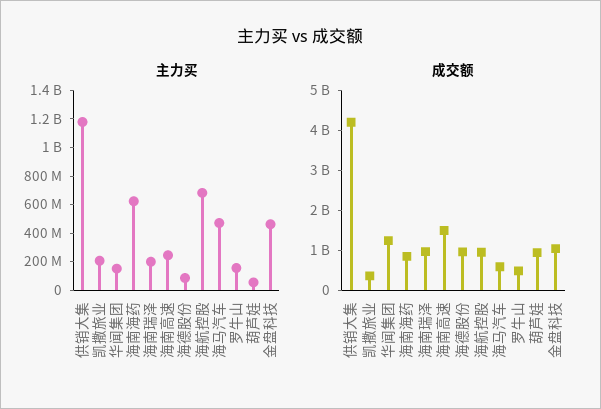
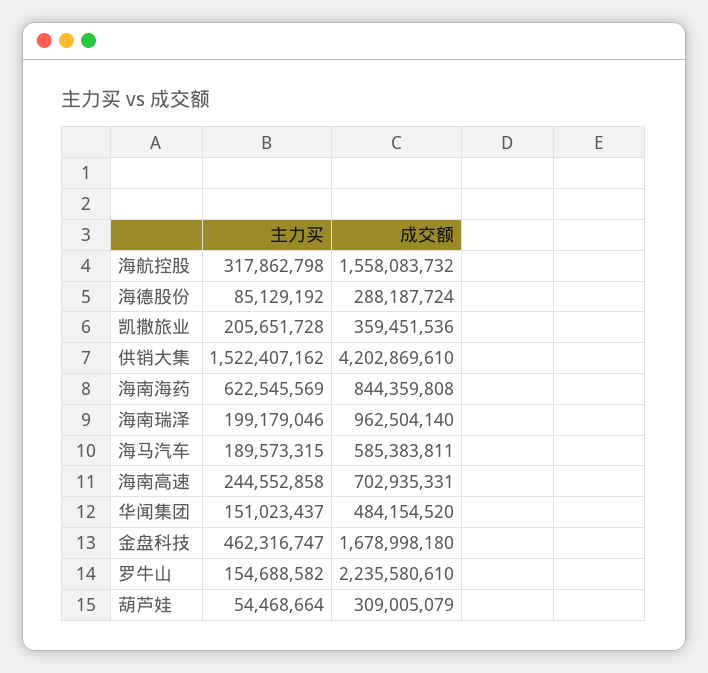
  {
    "主力买": {
-     "供销大集": 1200000000,
+     "供销大集": 1522407162,
      "凯撒旅业": 205651728,
      "华闻集团": 151023437,
      "海南海药": 622545569,
      "海南瑞泽": 199179046,
      "海南高速": 244552858,
      "海德股份": 85129192,
-     "海航控股": 700000000,
+     "海航控股": 317862798,
-     "海马汽车": 500000000,
+     "海马汽车": 189573315,
      "罗牛山": 154688582,
      "葫芦娃": 54468664,
      "金盘科技": 462316747
    },
    "成交额": {
      "供销大集": 4202869610,
      "凯撒旅业": 359451536,
-     "华闻集团": 1250000000,
+     "华闻集团": 484154520,
      "海南海药": 844359808,
      "海南瑞泽": 962504140,
-     "海南高速": 1500000000,
+     "海南高速": 702935331,
-     "海德股份": 1000000000,
+     "海德股份": 288187724,
-     "海航控股": 1000000000,
+     "海航控股": 1558083732,
      "海马汽车": 585383811,
-     "罗牛山": 500000000,
+     "罗牛山": 2235580610,
-     "葫芦娃": 1000000000,
+     "葫芦娃": 309005079,
-     "金盘科技": 1000000000
+     "金盘科技": 1678998180
    }
  }

